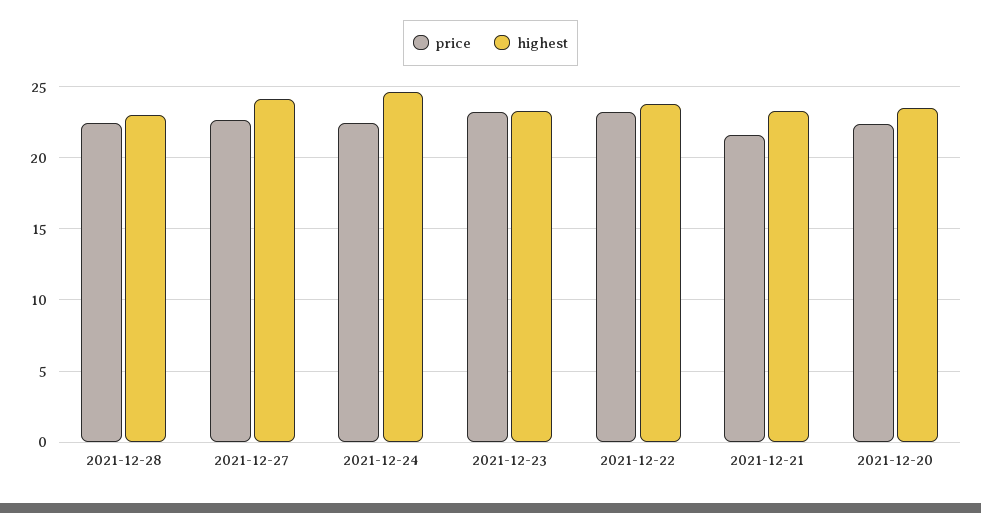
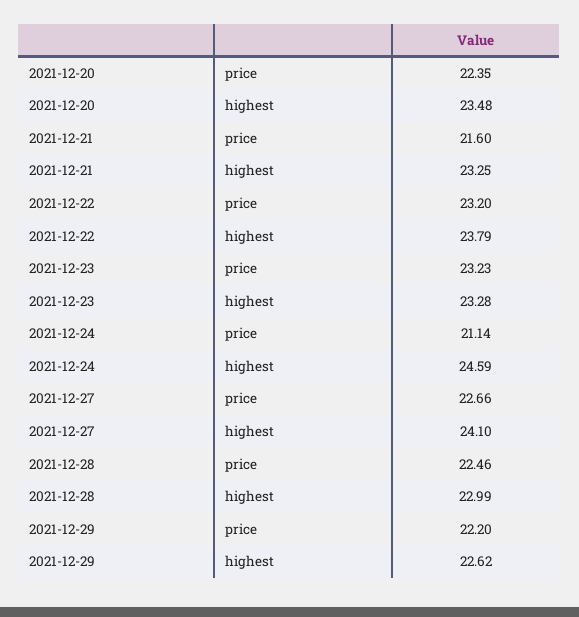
  {
    "price": {
      "2021-12-28": 22.46,
      "2021-12-27": 22.66,
-     "2021-12-24": 22.5,
+     "2021-12-24": 21.14,
      "2021-12-23": 23.23,
      "2021-12-22": 23.2,
      "2021-12-21": 21.6,
-     "2021-12-20": 22.35
+     "2021-12-20": 22.35,
+     "2021-12-29": 22.2
    },
    "highest": {
      "2021-12-28": 22.99,
      "2021-12-27": 24.1,
      "2021-12-24": 24.59,
      "2021-12-23": 23.28,
      "2021-12-22": 23.79,
      "2021-12-21": 23.25,
-     "2021-12-20": 23.48
+     "2021-12-20": 23.48,
+     "2021-12-29": 22.62
    }
  }

